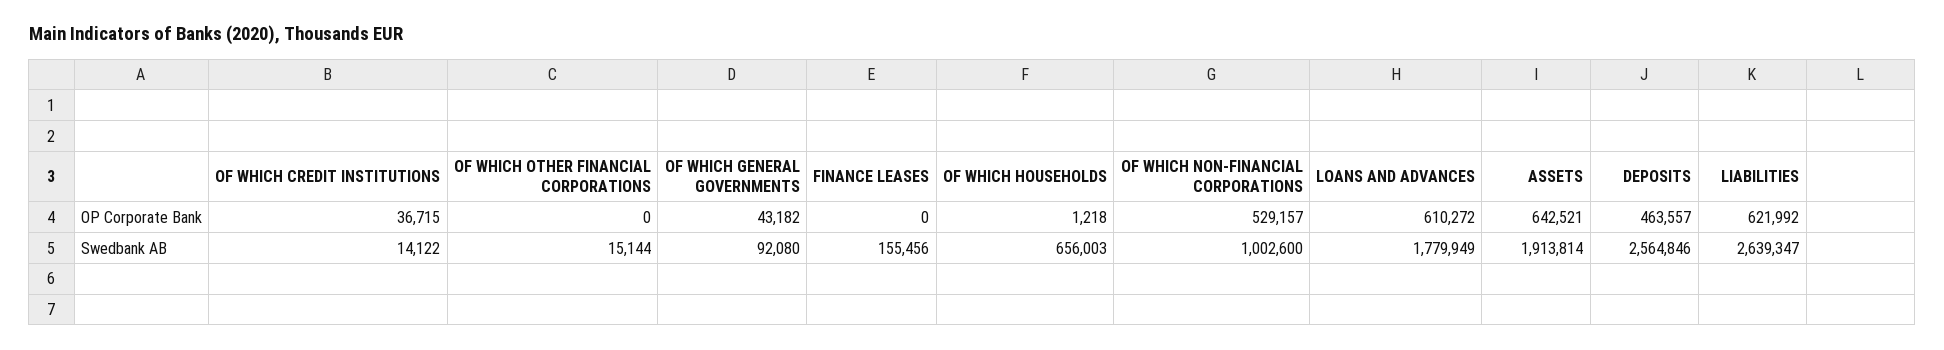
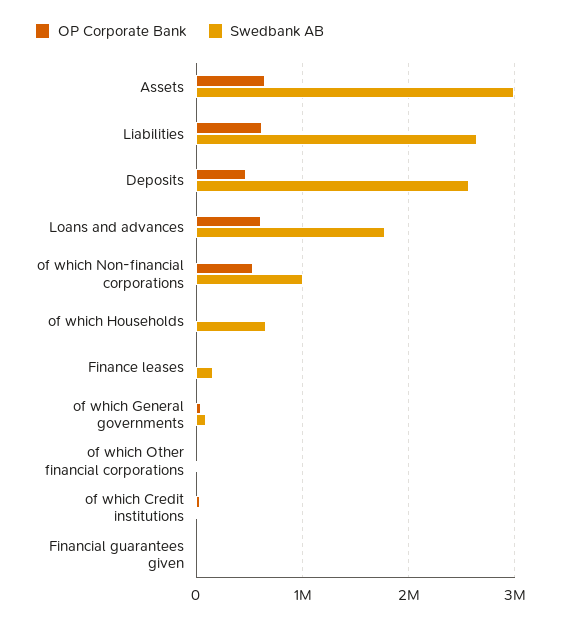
  {
    "OP Corporate Bank": {
      "OF WHICH CREDIT INSTITUTIONS": 36715,
      "OF WHICH OTHER FINANCIAL CORPORATIONS": 0,
      "OF WHICH GENERAL GOVERNMENTS": 43182,
      "FINANCE LEASES": 0,
      "OF WHICH HOUSEHOLDS": 1218,
      "OF WHICH NON-FINANCIAL CORPORATIONS": 529157,
      "LOANS AND ADVANCES": 610272,
      "ASSETS": 642521,
      "DEPOSITS": 463557,
-     "LIABILITIES": 621992
+     "LIABILITIES": 621992,
+     "Financial guarantees given": 0
    },
    "Swedbank AB": {
      "OF WHICH CREDIT INSTITUTIONS": 14122,
      "OF WHICH OTHER FINANCIAL CORPORATIONS": 15144,
      "OF WHICH GENERAL GOVERNMENTS": 92080,
      "FINANCE LEASES": 155456,
      "OF WHICH HOUSEHOLDS": 656003,
      "OF WHICH NON-FINANCIAL CORPORATIONS": 1002600,
      "LOANS AND ADVANCES": 1779949,
-     "ASSETS": 1913814,
+     "ASSETS": 3000000,
      "DEPOSITS": 2564846,
-     "LIABILITIES": 2639347
+     "LIABILITIES": 2639347,
+     "Financial guarantees given": 0
    }
  }

